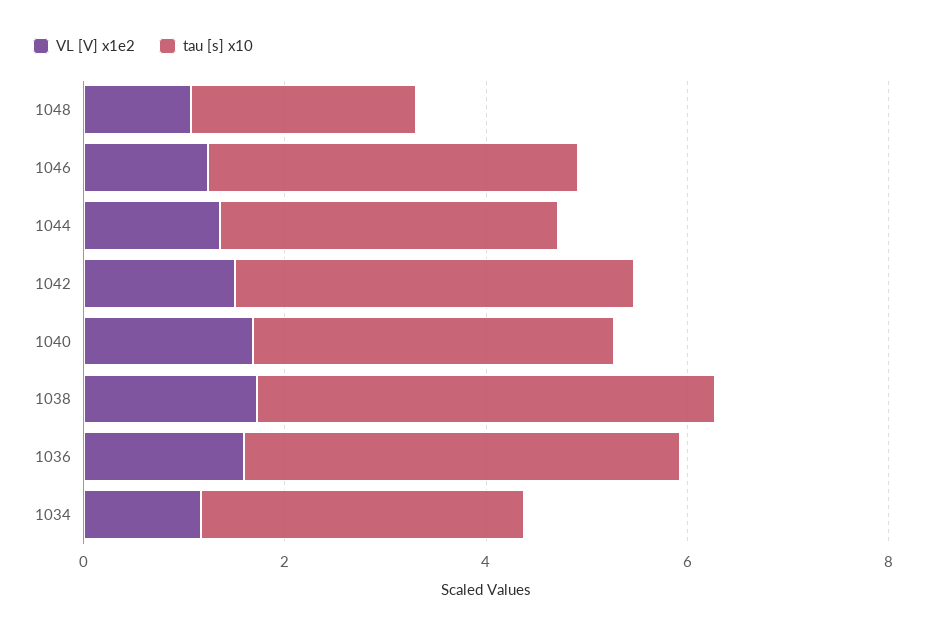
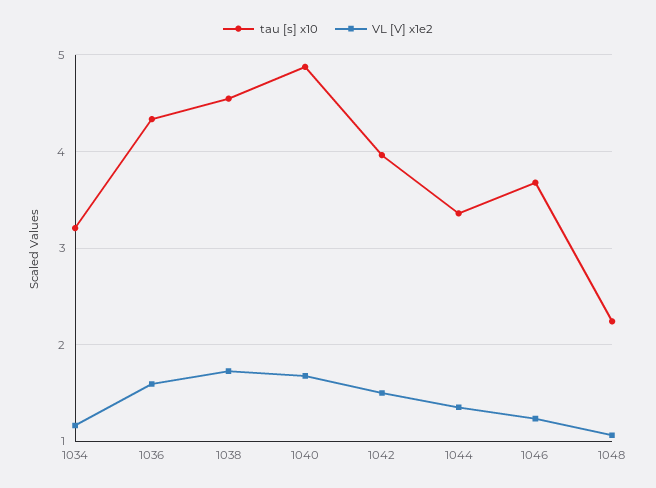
  {
    "VL [V] x1e2": {
      "1048": 1.1,
      "1046": 1.2,
      "1044": 1.4,
      "1042": 1.5,
      "1040": 1.7,
      "1038": 1.7,
      "1036": 1.6,
      "1034": 1.2
    },
    "tau [s] x10": {
      "1048": 2.2,
      "1046": 3.7,
      "1044": 3.4,
      "1042": 4,
-     "1040": 3.5,
+     "1040": 4.9,
      "1038": 4.5,
      "1036": 4.3,
      "1034": 3.2
    }
  }

